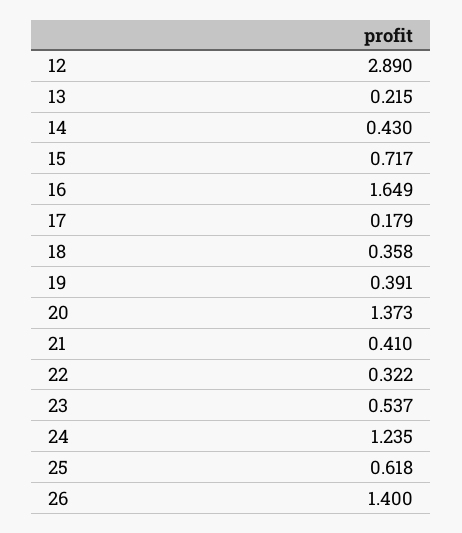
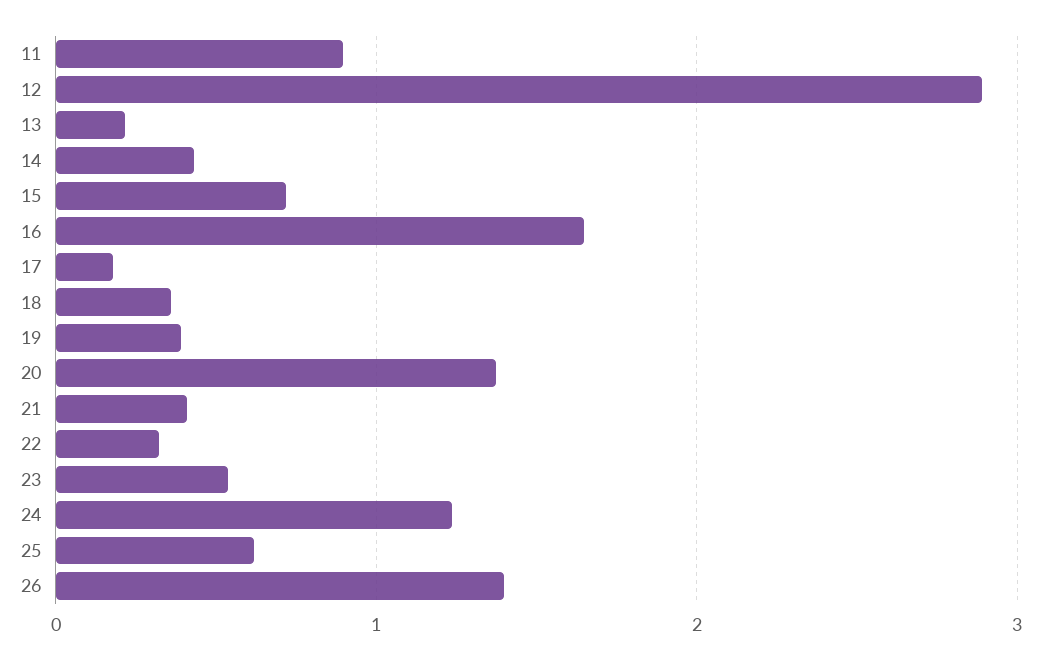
  {
    "12": 2.89,
    "13": 0.215,
    "14": 0.43,
    "15": 0.717,
    "16": 1.649,
    "17": 0.179,
    "18": 0.358,
    "19": 0.391,
    "20": 1.373,
    "21": 0.41,
    "22": 0.322,
    "23": 0.537,
    "24": 1.235,
    "25": 0.618,
-   "26": 1.4
+   "26": 1.4,
+   "11": 0.9
  }

